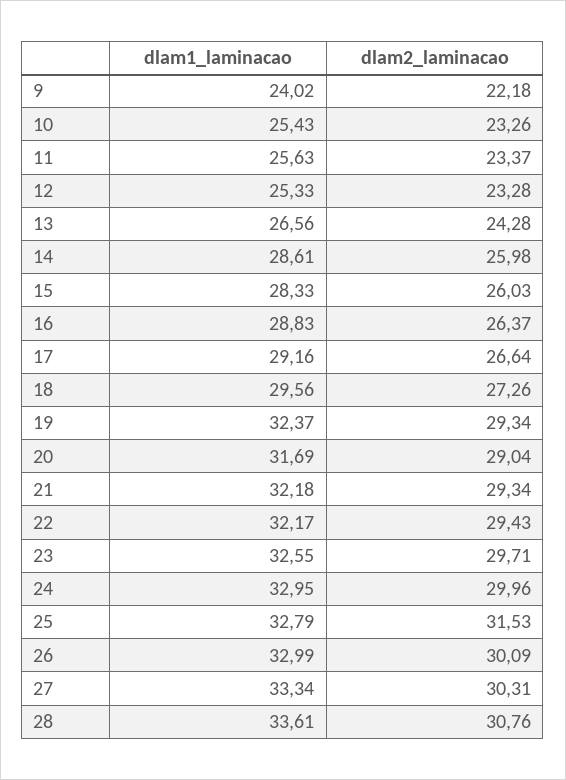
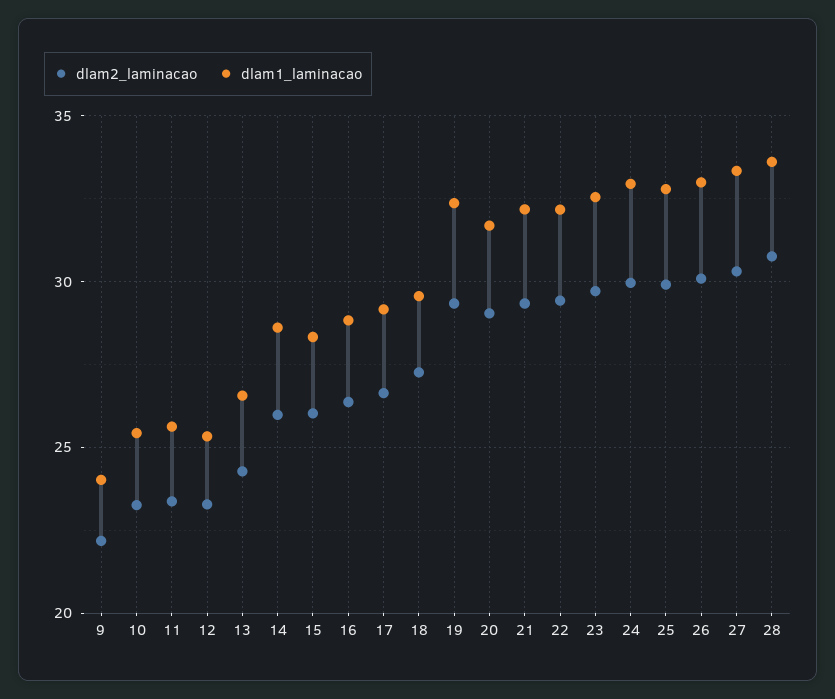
  {
    "dlam1_laminacao": {
      "9": 24.02,
      "10": 25.43,
      "11": 25.63,
      "12": 25.33,
      "13": 26.56,
      "14": 28.61,
      "15": 28.33,
      "16": 28.83,
      "17": 29.16,
      "18": 29.56,
      "19": 32.37,
      "20": 31.69,
      "21": 32.18,
      "22": 32.17,
      "23": 32.55,
      "24": 32.95,
      "25": 32.79,
      "26": 32.99,
      "27": 33.34,
      "28": 33.61
    },
    "dlam2_laminacao": {
      "9": 22.18,
      "10": 23.26,
      "11": 23.37,
      "12": 23.28,
      "13": 24.28,
      "14": 25.98,
      "15": 26.03,
      "16": 26.37,
      "17": 26.64,
      "18": 27.26,
      "19": 29.34,
      "20": 29.04,
      "21": 29.34,
      "22": 29.43,
      "23": 29.71,
      "24": 29.96,
-     "25": 31.53,
+     "25": 30,
      "26": 30.09,
      "27": 30.31,
      "28": 30.76
    }
  }

